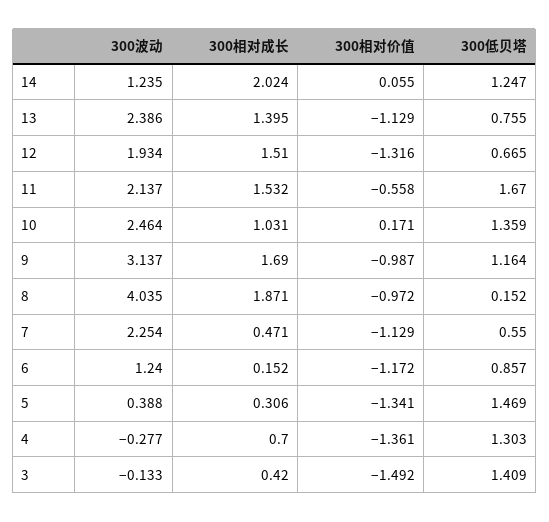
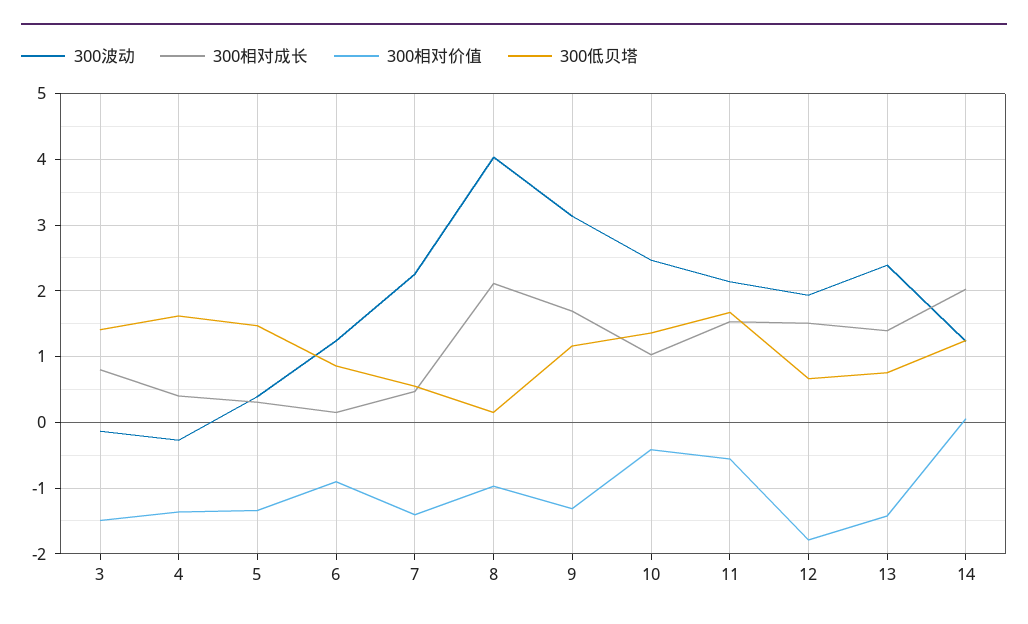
  {
    "300波动": {
      "14": 1.235,
      "13": 2.386,
      "12": 1.934,
      "11": 2.137,
      "10": 2.464,
      "9": 3.137,
      "8": 4.035,
      "7": 2.254,
      "6": 1.24,
      "5": 0.388,
      "4": -0.277,
      "3": -0.133
    },
    "300相对成长": {
      "14": 2.024,
      "13": 1.395,
      "12": 1.51,
      "11": 1.532,
      "10": 1.031,
      "9": 1.69,
-     "8": 1.871,
+     "8": 2.1,
      "7": 0.471,
      "6": 0.152,
      "5": 0.306,
-     "4": 0.7,
+     "4": 0.4,
-     "3": 0.42
+     "3": 0.8
    },
    "300相对价值": {
      "14": 0.055,
-     "13": -1.129,
+     "13": -1.4,
-     "12": -1.316,
+     "12": -1.8,
      "11": -0.558,
-     "10": 0.171,
+     "10": -0.4,
-     "9": -0.987,
+     "9": -1.3,
      "8": -0.972,
-     "7": -1.129,
+     "7": -1.4,
-     "6": -1.172,
+     "6": -0.9,
      "5": -1.341,
      "4": -1.361,
      "3": -1.492
    },
    "300低贝塔": {
      "14": 1.247,
      "13": 0.755,
      "12": 0.665,
      "11": 1.67,
      "10": 1.359,
      "9": 1.164,
      "8": 0.152,
      "7": 0.55,
      "6": 0.857,
      "5": 1.469,
-     "4": 1.303,
+     "4": 1.6,
      "3": 1.409
    }
  }

